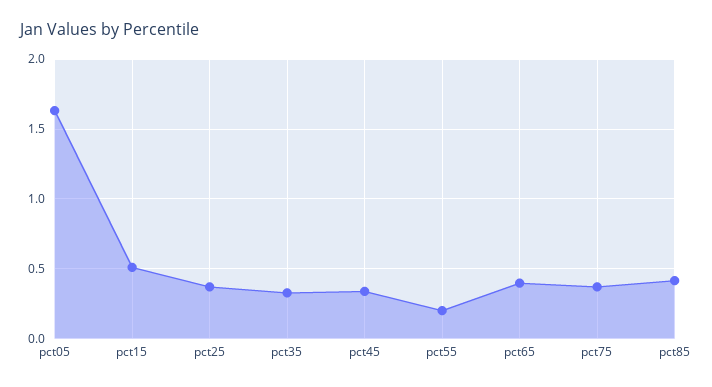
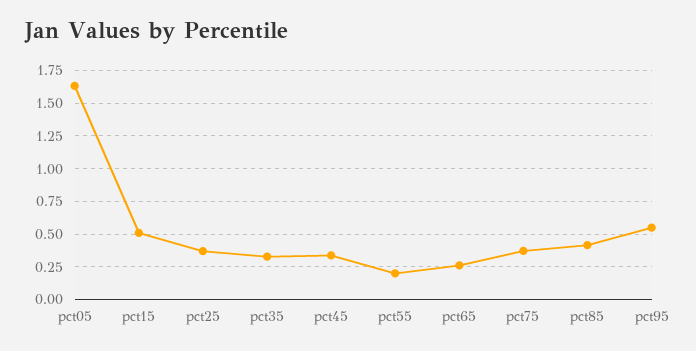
  {
    "pct05": 1.65,
    "pct15": 0.5,
    "pct25": 0.35,
    "pct35": 0.35,
    "pct45": 0.35,
    "pct55": 0.2,
-   "pct65": 0.4,
+   "pct65": 0.25,
    "pct75": 0.35,
-   "pct85": 0.4
+   "pct85": 0.4,
+   "pct95": 0.55
  }

